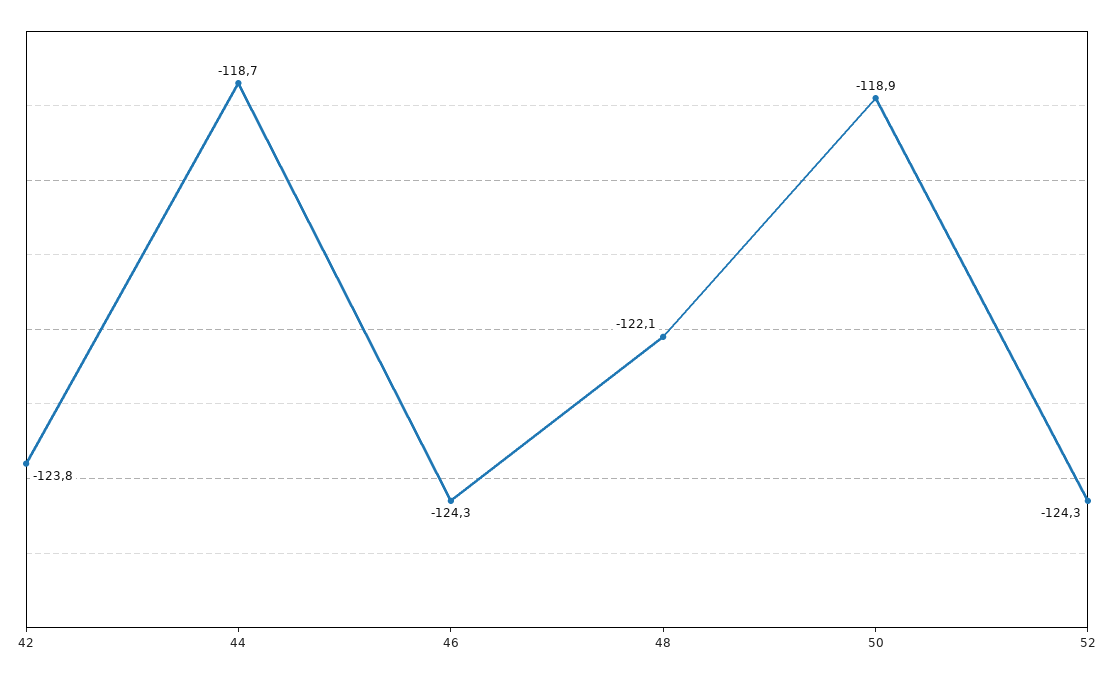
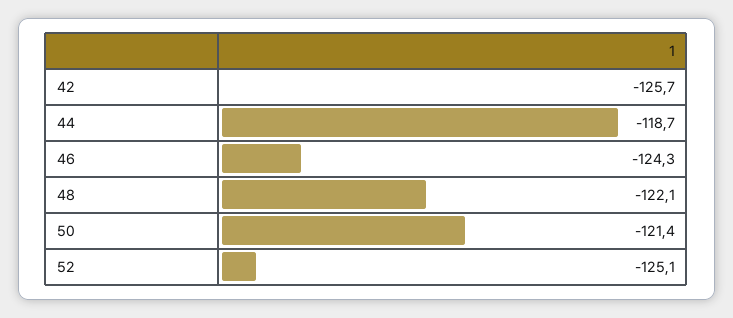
  {
-   "42": -123.8,
+   "42": -125.7,
    "44": -118.7,
    "46": -124.3,
    "48": -122.1,
-   "50": -118.9,
+   "50": -121.4,
-   "52": -124.3
+   "52": -125.1
  }

